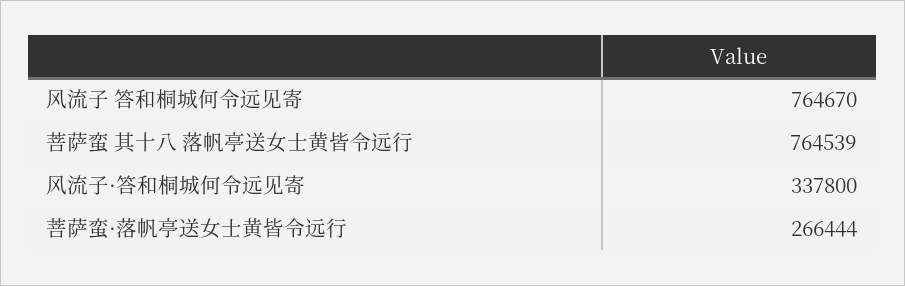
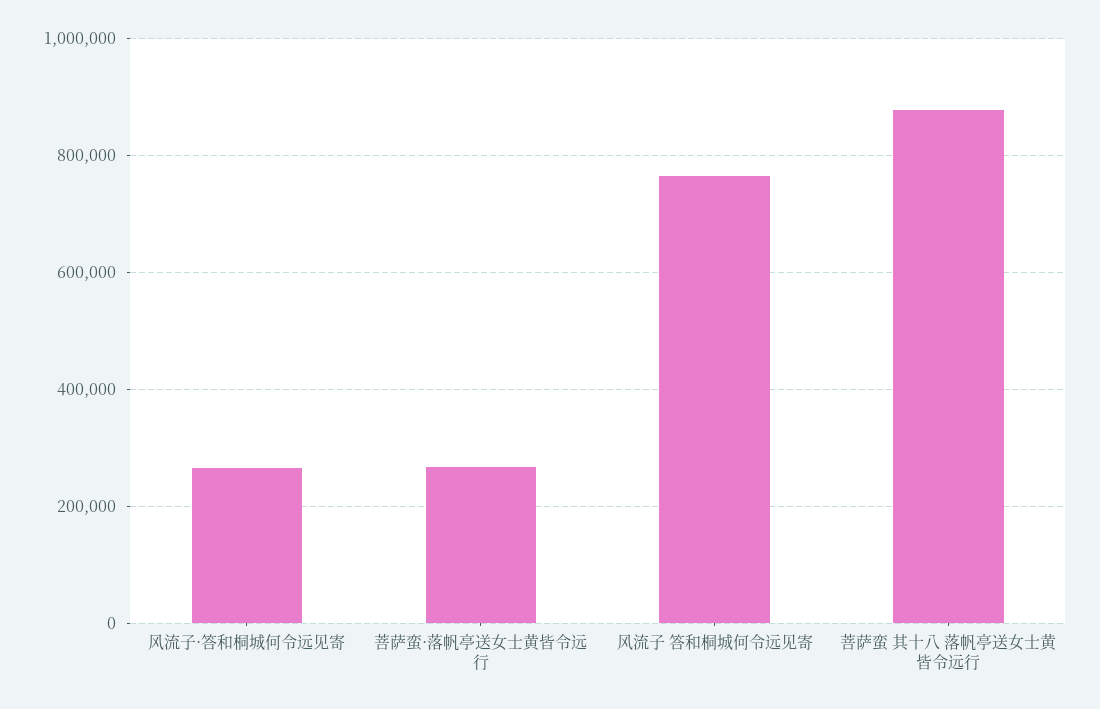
  {
    "风流子 答和桐城何令远见寄": 764670,
-   "菩萨蛮 其十八 落帆亭送女士黄皆令远行": 764539,
+   "菩萨蛮 其十八 落帆亭送女士黄皆令远行": 880000,
-   "风流子·答和桐城何令远见寄": 337800,
+   "风流子·答和桐城何令远见寄": 260000,
    "菩萨蛮·落帆亭送女士黄皆令远行": 266444
  }

